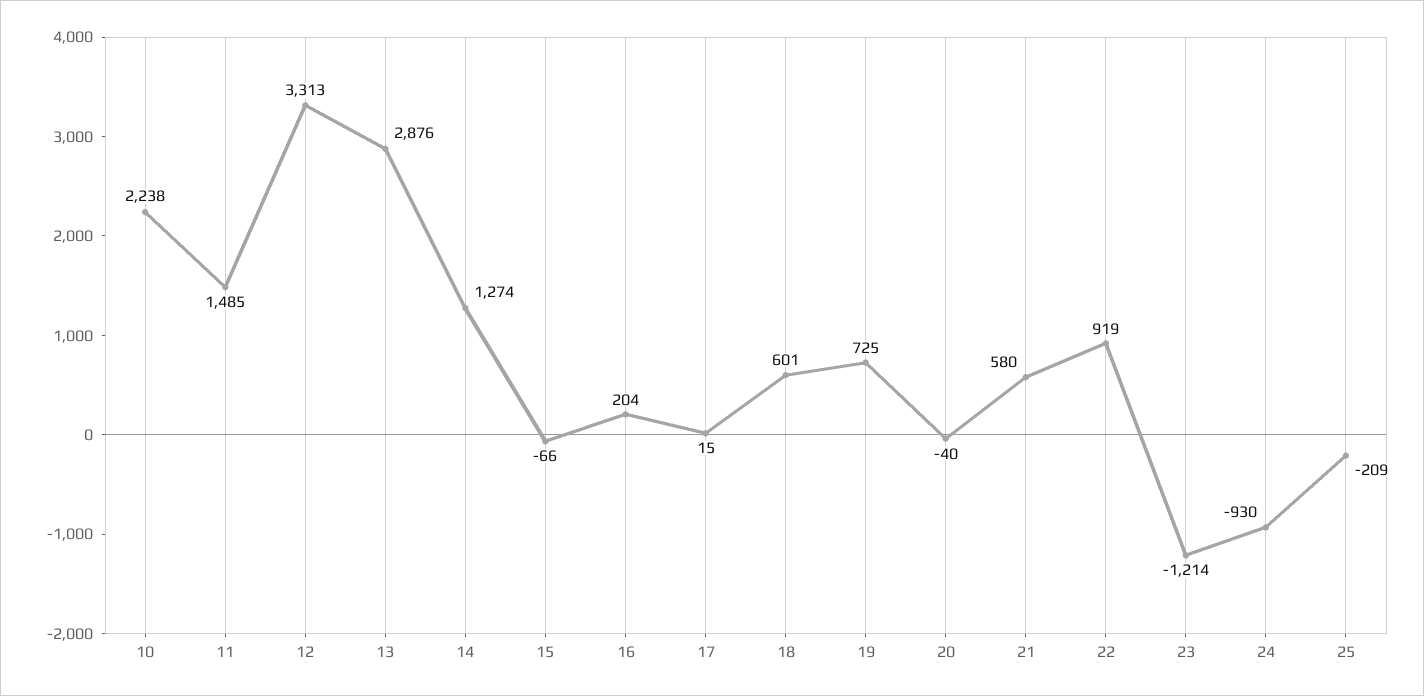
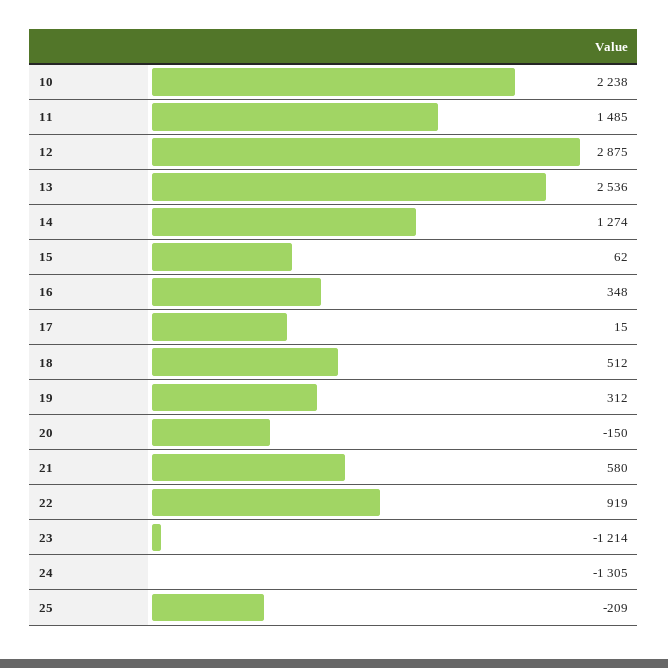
  {
    "10": 2238,
    "11": 1485,
-   "12": 3313,
+   "12": 2875,
-   "13": 2876,
+   "13": 2536,
    "14": 1274,
-   "15": -66,
+   "15": 62,
-   "16": 204,
+   "16": 348,
    "17": 15,
-   "18": 601,
+   "18": 512,
-   "19": 725,
+   "19": 312,
-   "20": -40,
+   "20": -150,
    "21": 580,
    "22": 919,
    "23": -1214,
-   "24": -930,
+   "24": -1305,
    "25": -209
  }

